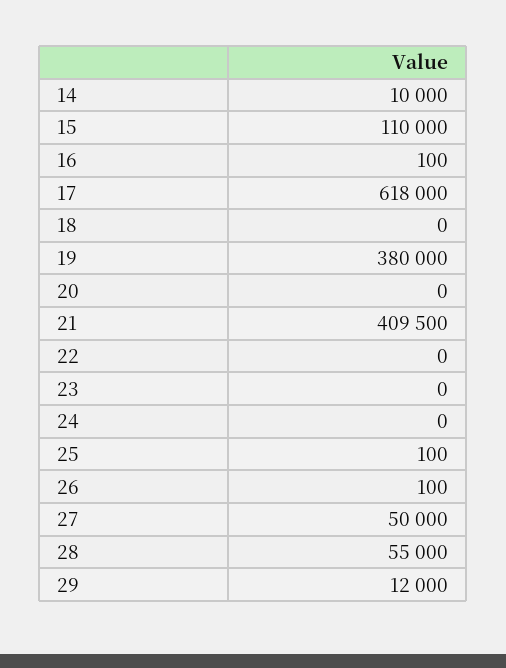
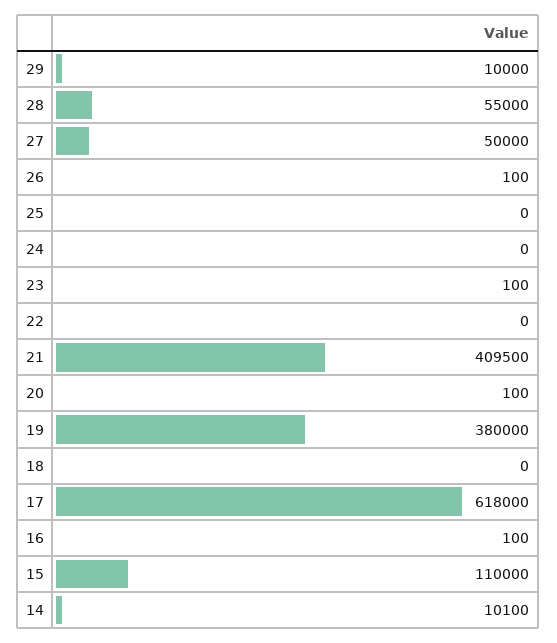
  {
-   "14": 10000,
+   "14": 10100,
    "15": 110000,
    "16": 100,
    "17": 618000,
    "18": 0,
    "19": 380000,
-   "20": 0,
+   "20": 100,
    "21": 409500,
    "22": 0,
-   "23": 0,
+   "23": 100,
    "24": 0,
-   "25": 100,
+   "25": 0,
    "26": 100,
    "27": 50000,
    "28": 55000,
-   "29": 12000
+   "29": 10000
  }

